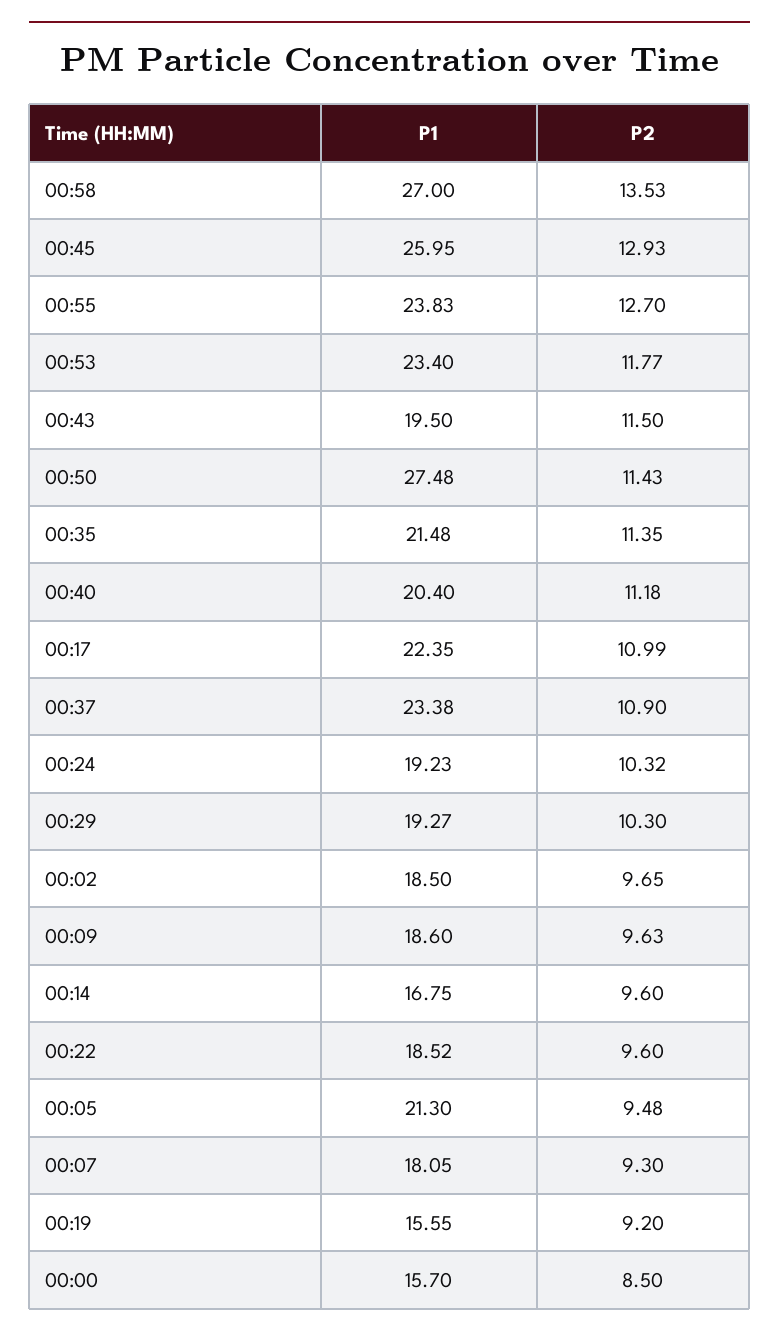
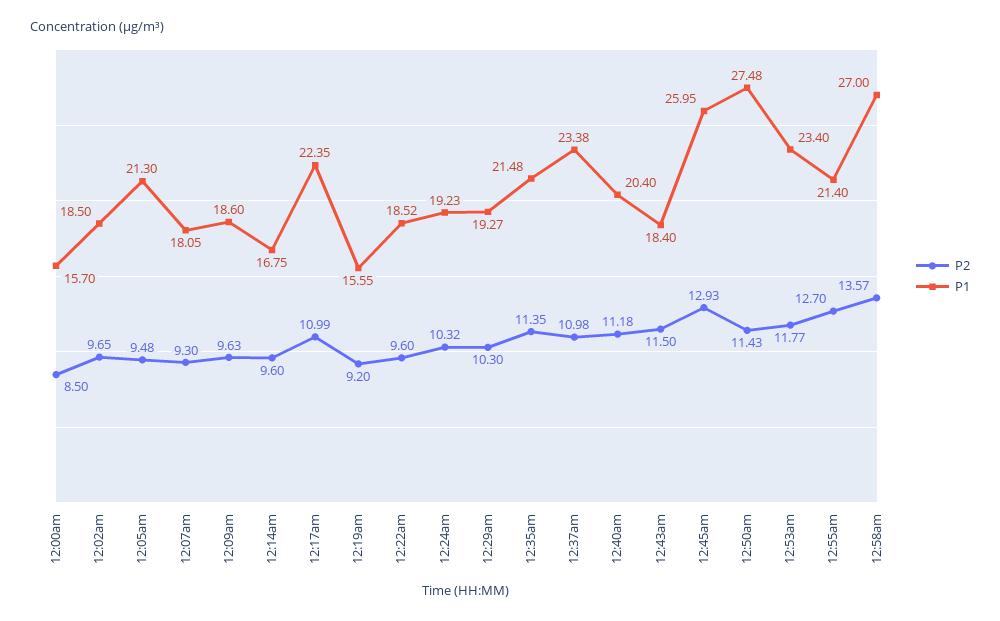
  {
    "P1": {
      "00:58": 27,
      "00:45": 25.95,
-     "00:55": 23.83,
+     "00:55": 21.4,
      "00:53": 23.4,
-     "00:43": 19.5,
+     "00:43": 18.4,
      "00:50": 27.48,
      "00:35": 21.48,
      "00:40": 20.4,
      "00:17": 22.35,
      "00:37": 23.38,
      "00:24": 19.23,
      "00:29": 19.27,
      "00:02": 18.5,
      "00:09": 18.6,
      "00:14": 16.75,
      "00:22": 18.52,
      "00:05": 21.3,
      "00:07": 18.05,
      "00:19": 15.55,
      "00:00": 15.7
    },
    "P2": {
-     "00:58": 13.53,
+     "00:58": 13.57,
      "00:45": 12.93,
      "00:55": 12.7,
      "00:53": 11.77,
      "00:43": 11.5,
      "00:50": 11.43,
      "00:35": 11.35,
      "00:40": 11.18,
      "00:17": 10.99,
-     "00:37": 10.9,
+     "00:37": 10.98,
      "00:24": 10.32,
      "00:29": 10.3,
      "00:02": 9.65,
      "00:09": 9.63,
      "00:14": 9.6,
      "00:22": 9.6,
      "00:05": 9.48,
      "00:07": 9.3,
      "00:19": 9.2,
      "00:00": 8.5
    }
  }

